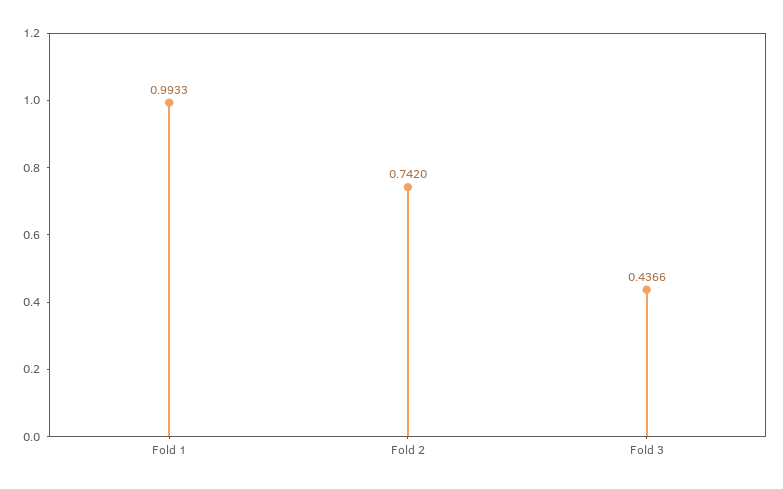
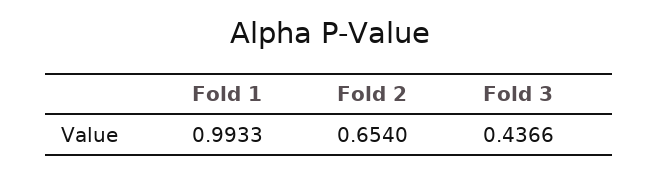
  {
    "Fold 1": 0.9933,
-   "Fold 2": 0.742,
+   "Fold 2": 0.654,
    "Fold 3": 0.4366
  }

